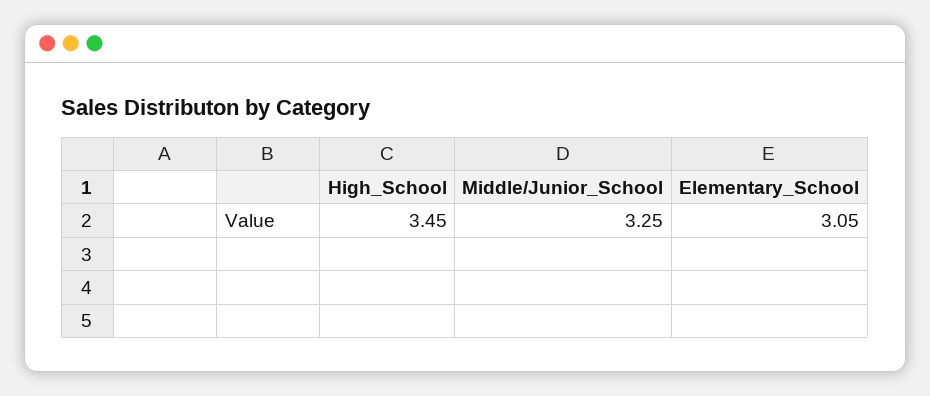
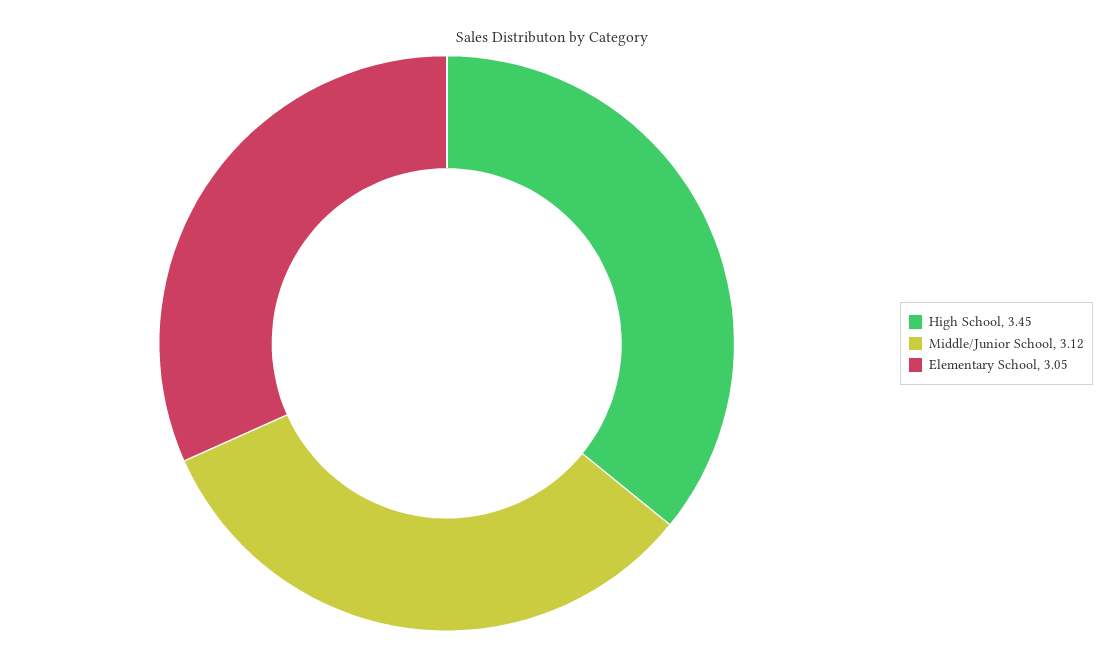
  {
    "High_School": 3.45,
-   "Middle/Junior_School": 3.25,
+   "Middle/Junior_School": 3.12,
    "Elementary_School": 3.05
  }

